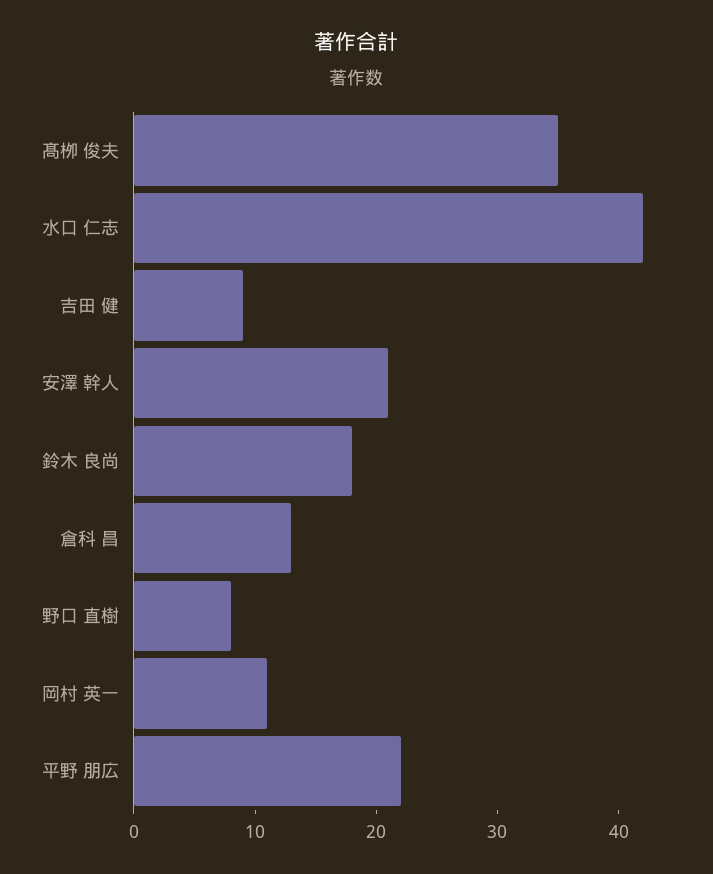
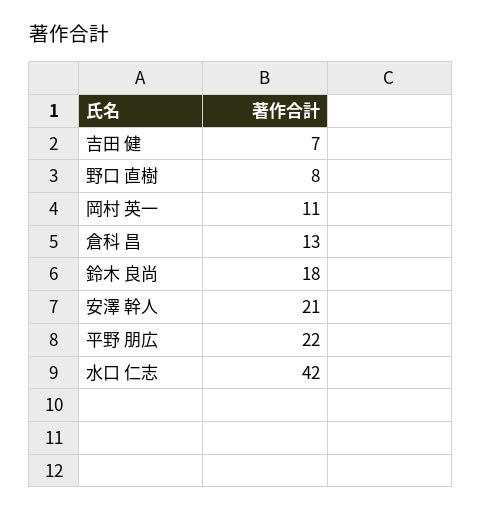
  {
-   "髙栁 俊夫": 35,
    "水口 仁志": 42,
-   "吉田 健": 9,
+   "吉田 健": 7,
    "安澤 幹人": 21,
    "鈴木 良尚": 18,
    "倉科 昌": 13,
    "野口 直樹": 8,
    "岡村 英一": 11,
    "平野 朋広": 22
  }

